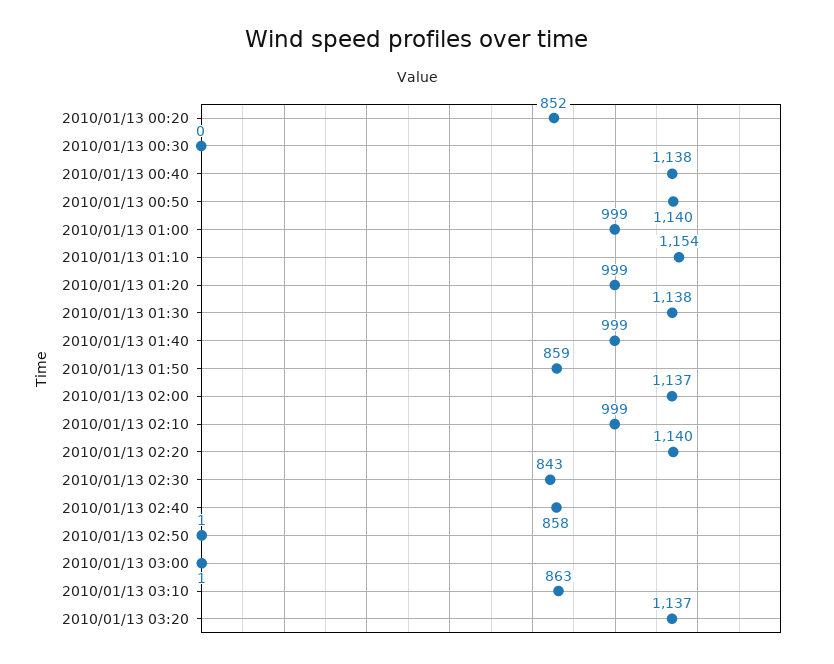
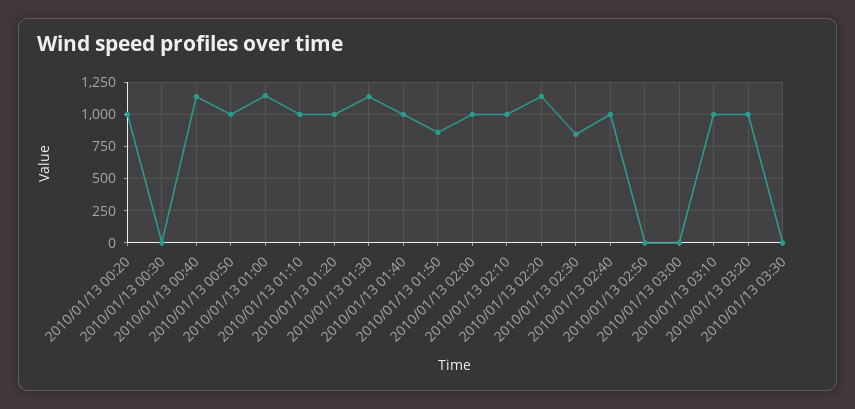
  {
-   "2010/01/13 00:20": 852,
+   "2010/01/13 00:20": 1000,
    "2010/01/13 00:30": 0,
    "2010/01/13 00:40": 1138,
-   "2010/01/13 00:50": 1140,
+   "2010/01/13 00:50": 1000,
-   "2010/01/13 01:00": 999,
+   "2010/01/13 01:00": 1150,
-   "2010/01/13 01:10": 1154,
+   "2010/01/13 01:10": 1000,
    "2010/01/13 01:20": 999,
    "2010/01/13 01:30": 1138,
    "2010/01/13 01:40": 999,
    "2010/01/13 01:50": 859,
-   "2010/01/13 02:00": 1137,
+   "2010/01/13 02:00": 1000,
    "2010/01/13 02:10": 999,
    "2010/01/13 02:20": 1140,
    "2010/01/13 02:30": 843,
-   "2010/01/13 02:40": 858,
+   "2010/01/13 02:40": 1000,
    "2010/01/13 02:50": 1,
    "2010/01/13 03:00": 1,
-   "2010/01/13 03:10": 863,
+   "2010/01/13 03:10": 1000,
-   "2010/01/13 03:20": 1137
+   "2010/01/13 03:20": 1000,
+   "2010/01/13 03:30": 0
  }

